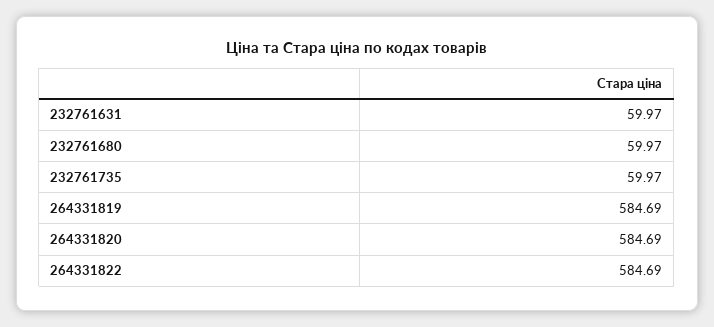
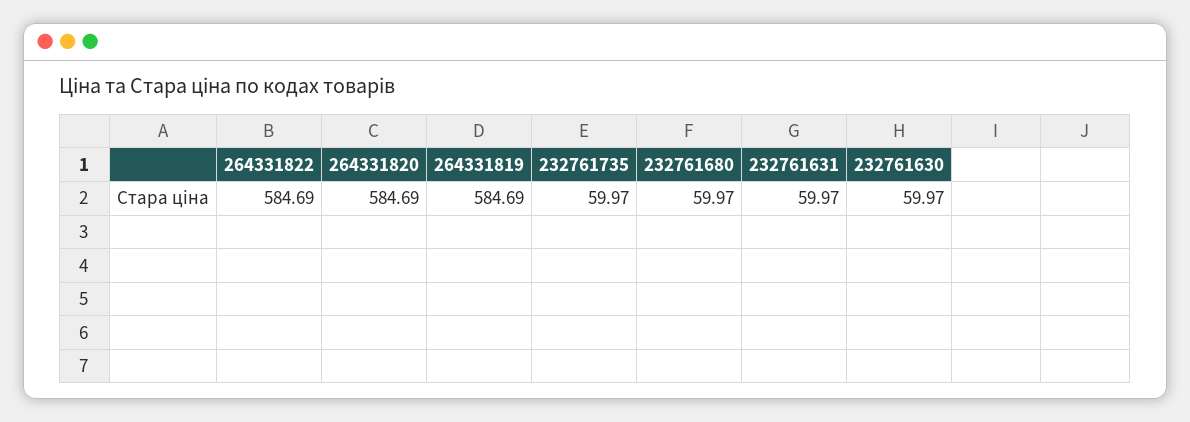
  {
    "232761631": 59.97,
    "232761680": 59.97,
    "232761735": 59.97,
    "264331819": 584.69,
    "264331820": 584.69,
-   "264331822": 584.69
+   "264331822": 584.69,
+   "232761630": 59.97
  }

